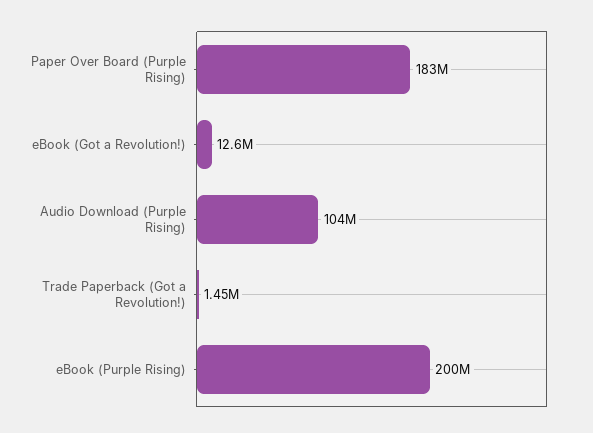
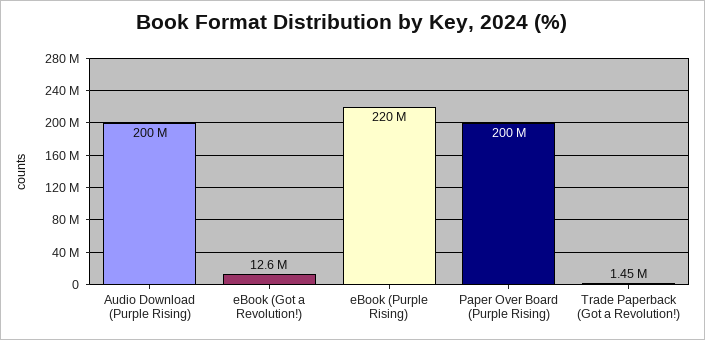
  {
-   "Paper Over Board (Purple Rising)": 183000000,
+   "Paper Over Board (Purple Rising)": 200000000,
    "eBook (Got a Revolution!)": 12600000,
-   "Audio Download (Purple Rising)": 104000000,
+   "Audio Download (Purple Rising)": 200000000,
    "Trade Paperback (Got a Revolution!)": 1450000,
-   "eBook (Purple Rising)": 200000000
+   "eBook (Purple Rising)": 220000000
  }

